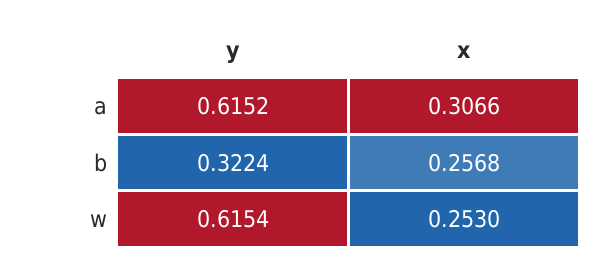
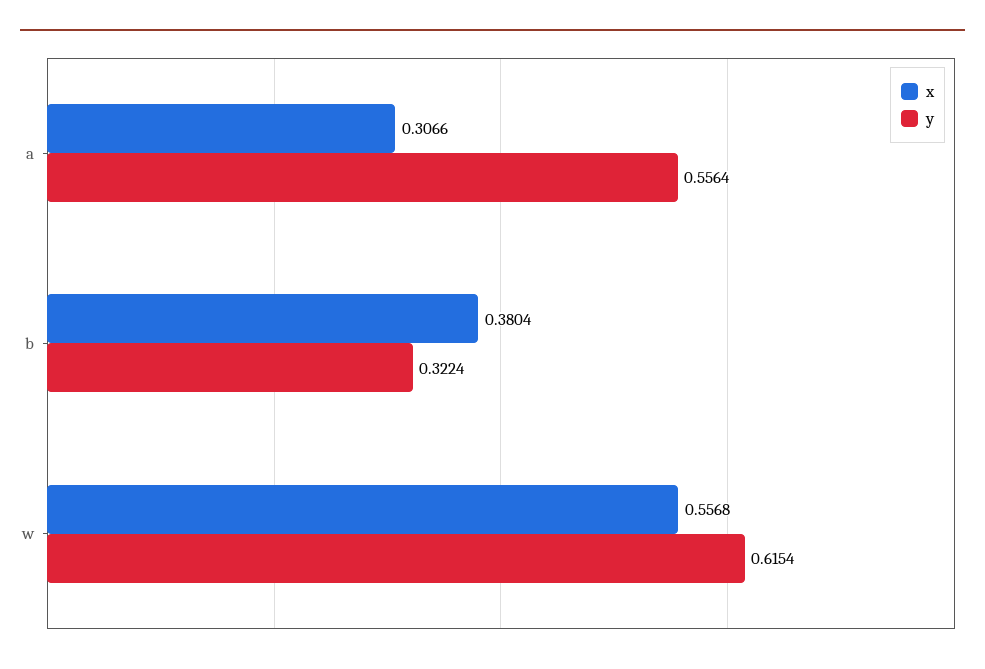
  {
    "y": {
-     "a": 0.6152,
+     "a": 0.5564,
      "b": 0.3224,
      "w": 0.6154
    },
    "x": {
      "a": 0.3066,
-     "b": 0.2568,
+     "b": 0.3804,
-     "w": 0.253
+     "w": 0.5568
    }
  }

